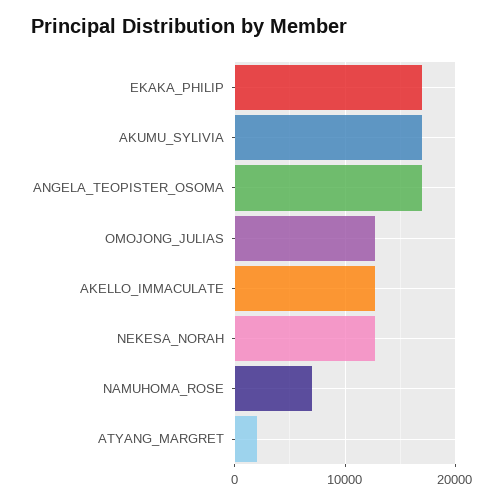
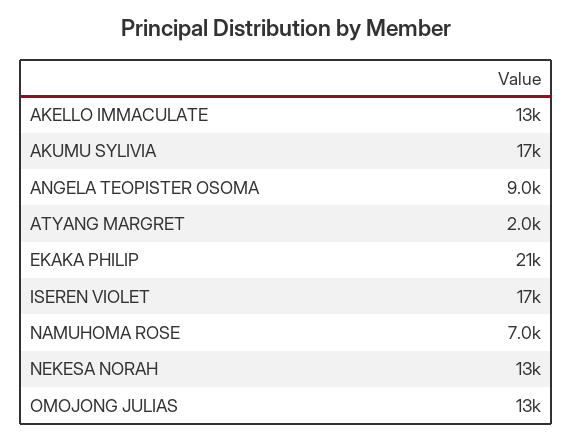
  {
-   "EKAKA_PHILIP": 17000,
+   "EKAKA_PHILIP": 21000,
    "AKUMU_SYLIVIA": 17000,
-   "ANGELA_TEOPISTER_OSOMA": 17000,
+   "ANGELA_TEOPISTER_OSOMA": 9000,
    "OMOJONG_JULIAS": 13000,
    "AKELLO_IMMACULATE": 13000,
    "NEKESA_NORAH": 13000,
    "NAMUHOMA_ROSE": 7000,
-   "ATYANG_MARGRET": 2000
+   "ATYANG_MARGRET": 2000,
+   "ISEREN VIOLET": 17000
  }

